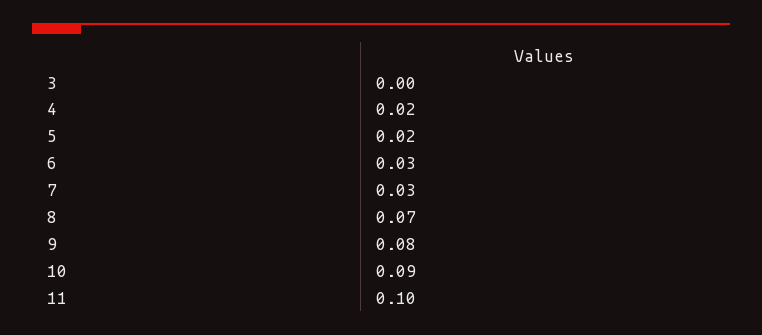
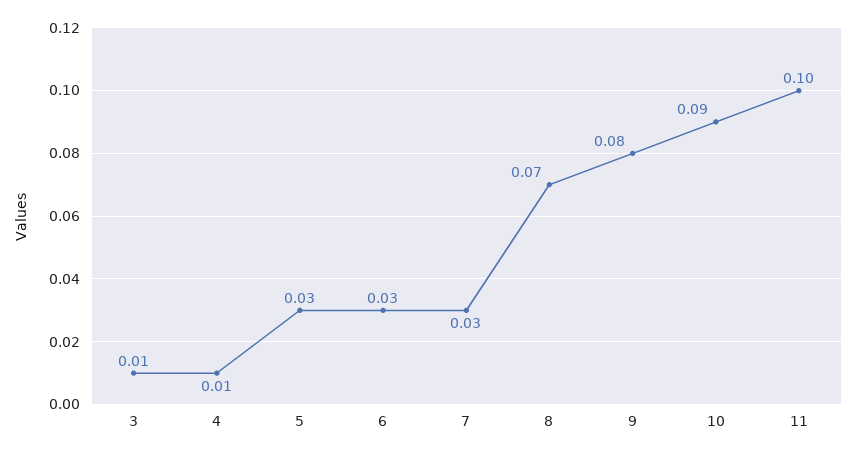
  {
-   "3": 0,
+   "3": 0.01,
-   "4": 0.02,
+   "4": 0.01,
-   "5": 0.02,
+   "5": 0.03,
    "6": 0.03,
    "7": 0.03,
    "8": 0.07,
    "9": 0.08,
    "10": 0.09,
    "11": 0.1
  }

